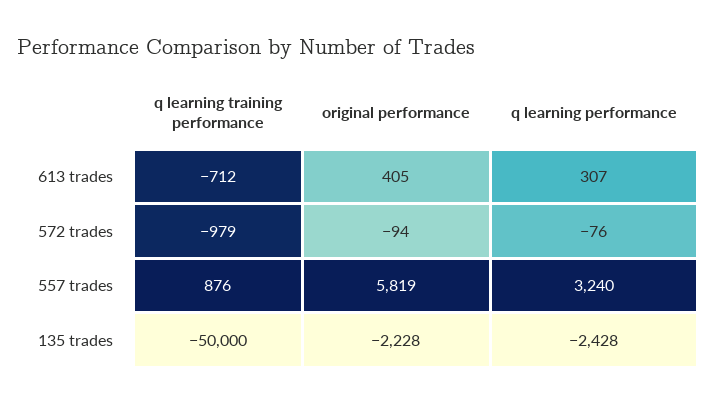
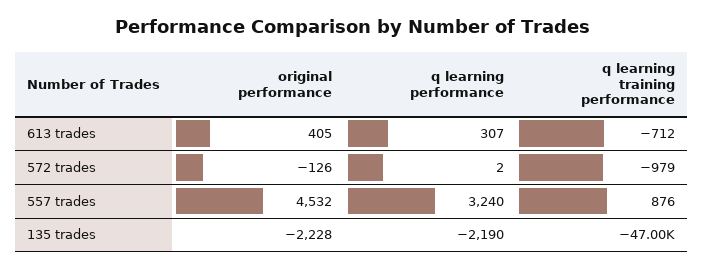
  {
    "q learning training performance": {
      "613 trades": -712,
      "572 trades": -979,
      "557 trades": 876,
-     "135 trades": -50000
+     "135 trades": -47000
    },
    "original performance": {
      "613 trades": 405,
-     "572 trades": -94,
+     "572 trades": -126,
-     "557 trades": 5819,
+     "557 trades": 4532,
      "135 trades": -2228
    },
    "q learning performance": {
      "613 trades": 307,
-     "572 trades": -76,
+     "572 trades": 2,
      "557 trades": 3240,
-     "135 trades": -2428
+     "135 trades": -2190
    }
  }

